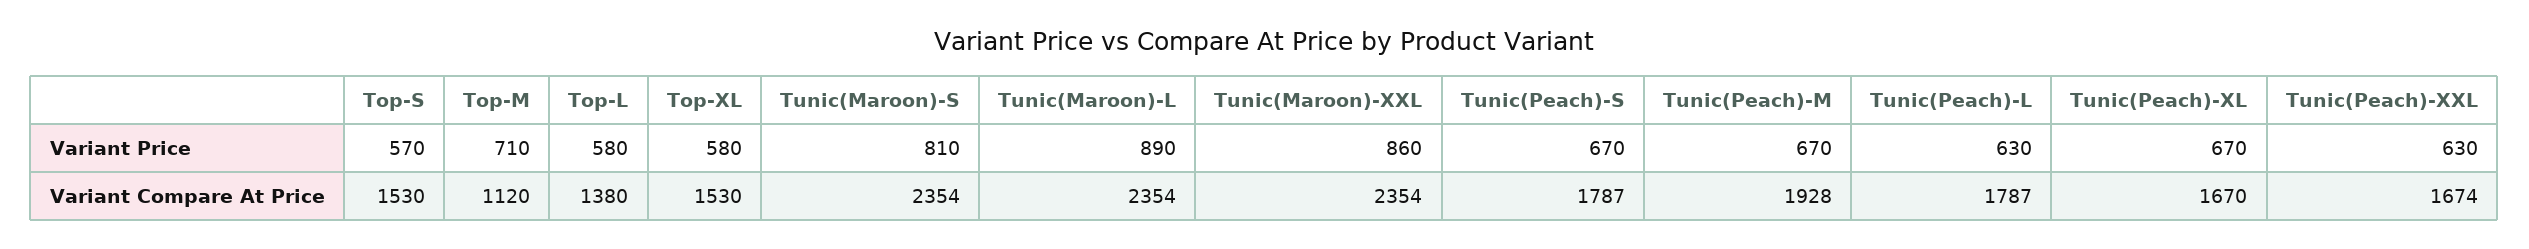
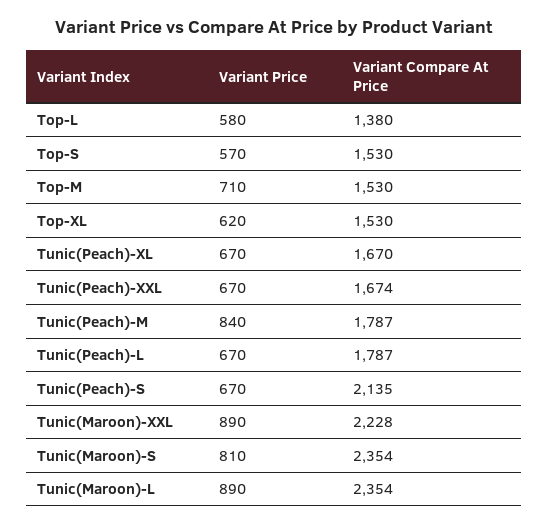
  {
    "Top-S": {
      "Variant Price": 570,
      "Variant Compare At Price": 1530
    },
    "Top-M": {
      "Variant Price": 710,
-     "Variant Compare At Price": 1120
+     "Variant Compare At Price": 1530
    },
    "Top-L": {
      "Variant Price": 580,
      "Variant Compare At Price": 1380
    },
    "Top-XL": {
-     "Variant Price": 580,
+     "Variant Price": 620,
      "Variant Compare At Price": 1530
    },
    "Tunic(Maroon)-S": {
      "Variant Price": 810,
      "Variant Compare At Price": 2354
    },
    "Tunic(Maroon)-L": {
      "Variant Price": 890,
      "Variant Compare At Price": 2354
    },
    "Tunic(Maroon)-XXL": {
-     "Variant Price": 860,
+     "Variant Price": 890,
-     "Variant Compare At Price": 2354
+     "Variant Compare At Price": 2228
    },
    "Tunic(Peach)-S": {
      "Variant Price": 670,
-     "Variant Compare At Price": 1787
+     "Variant Compare At Price": 2135
    },
    "Tunic(Peach)-M": {
-     "Variant Price": 670,
+     "Variant Price": 840,
-     "Variant Compare At Price": 1928
+     "Variant Compare At Price": 1787
    },
    "Tunic(Peach)-L": {
-     "Variant Price": 630,
+     "Variant Price": 670,
      "Variant Compare At Price": 1787
    },
    "Tunic(Peach)-XL": {
      "Variant Price": 670,
      "Variant Compare At Price": 1670
    },
    "Tunic(Peach)-XXL": {
-     "Variant Price": 630,
+     "Variant Price": 670,
      "Variant Compare At Price": 1674
    }
  }

